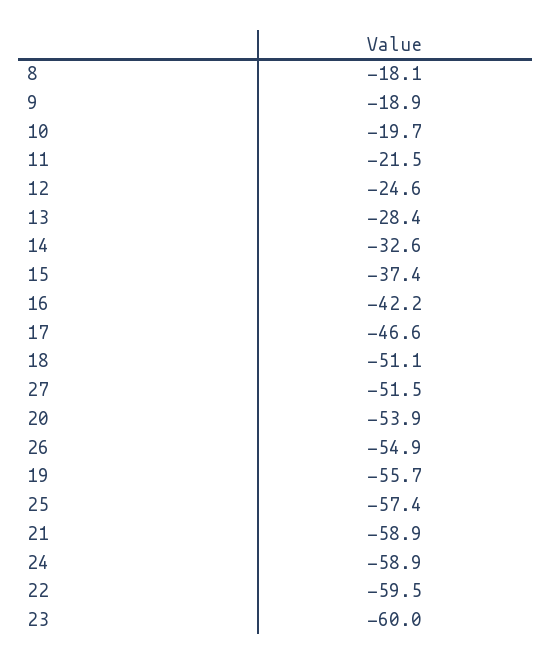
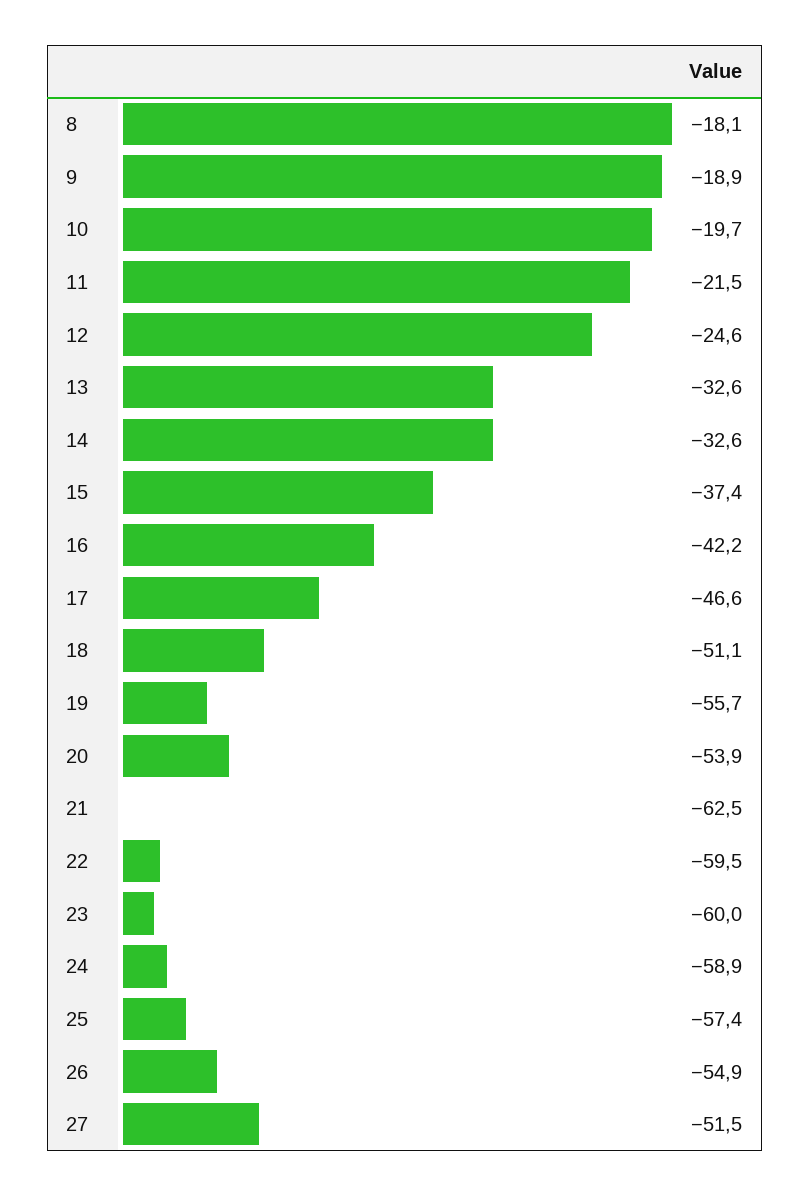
  {
    "8": -18.1,
    "9": -18.9,
    "10": -19.7,
    "11": -21.5,
    "12": -24.6,
-   "13": -28.4,
+   "13": -32.6,
    "14": -32.6,
    "15": -37.4,
    "16": -42.2,
    "17": -46.6,
    "18": -51.1,
    "27": -51.5,
    "20": -53.9,
    "26": -54.9,
    "19": -55.7,
    "25": -57.4,
-   "21": -58.9,
+   "21": -62.5,
    "24": -58.9,
    "22": -59.5,
    "23": -60
  }

